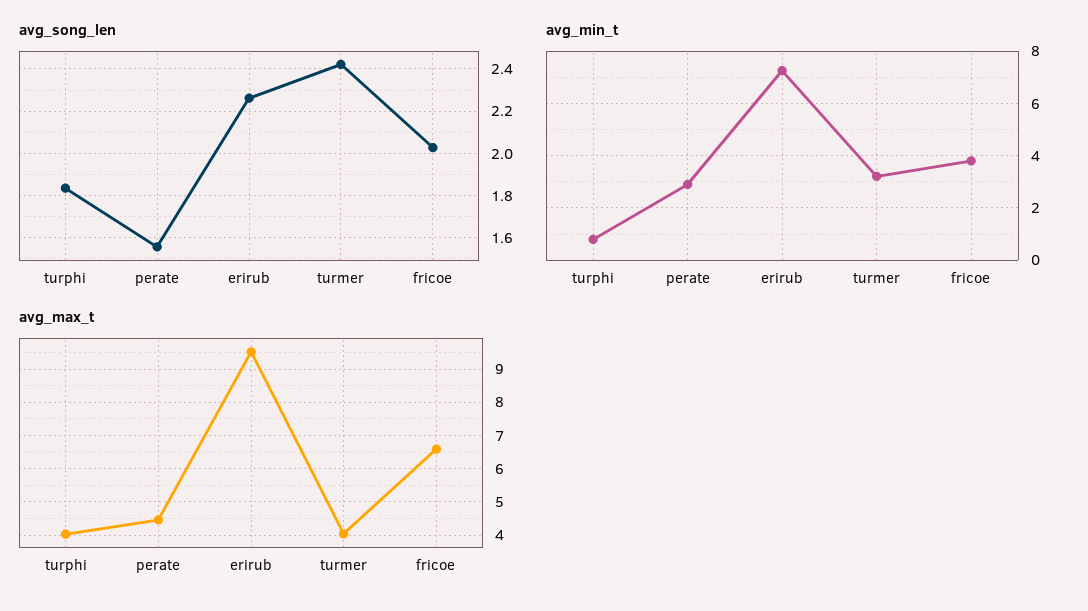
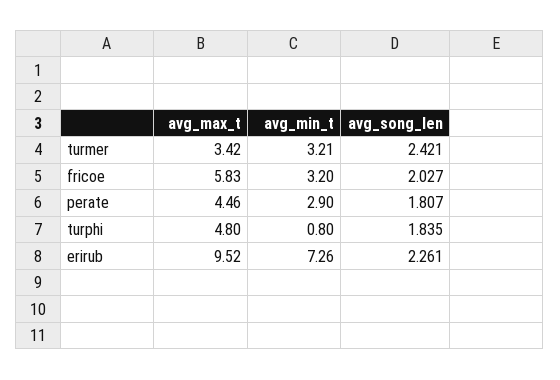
  {
    "avg_song_len": {
      "turphi": 1.835,
-     "perate": 1.55,
+     "perate": 1.807,
      "erirub": 2.261,
      "turmer": 2.421,
      "fricoe": 2.027
    },
    "avg_min_t": {
      "turphi": 0.8,
      "perate": 2.9,
      "erirub": 7.26,
      "turmer": 3.21,
-     "fricoe": 3.75
+     "fricoe": 3.2
    },
    "avg_max_t": {
-     "turphi": 4,
+     "turphi": 4.8,
      "perate": 4.46,
      "erirub": 9.52,
-     "turmer": 4,
+     "turmer": 3.42,
-     "fricoe": 6.6
+     "fricoe": 5.83
    }
  }

